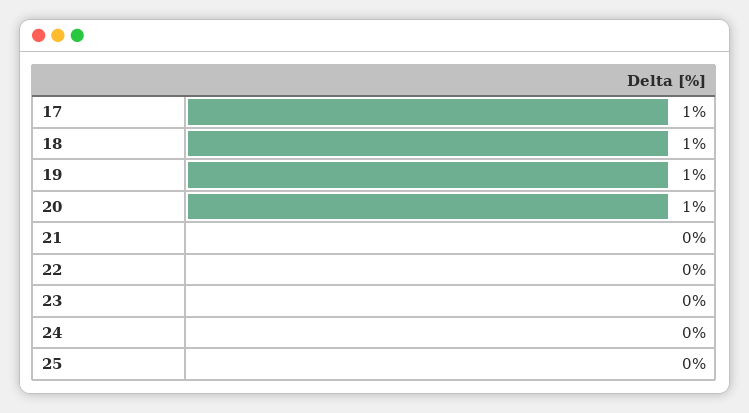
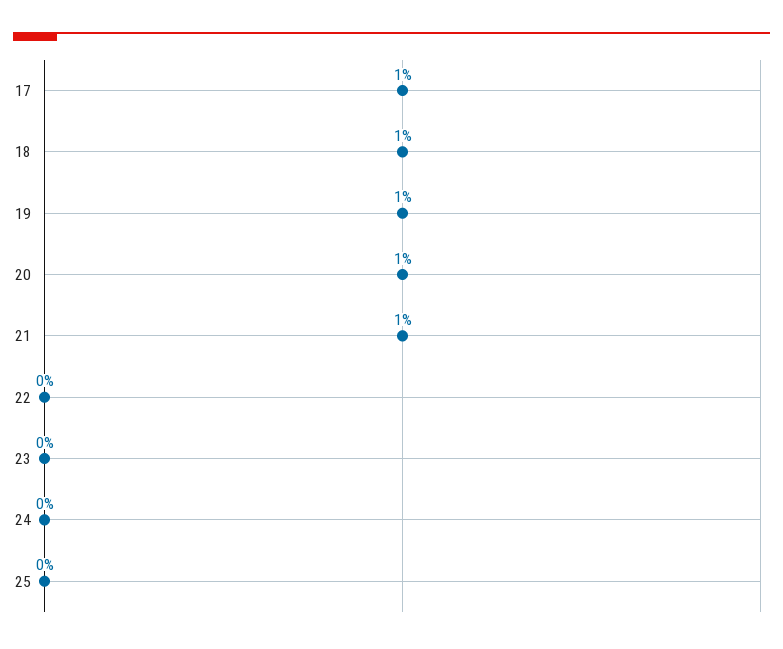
  {
    "17": 1,
    "18": 1,
    "19": 1,
    "20": 1,
-   "21": 0,
+   "21": 1,
    "22": 0,
    "23": 0,
    "24": 0,
    "25": 0
  }

